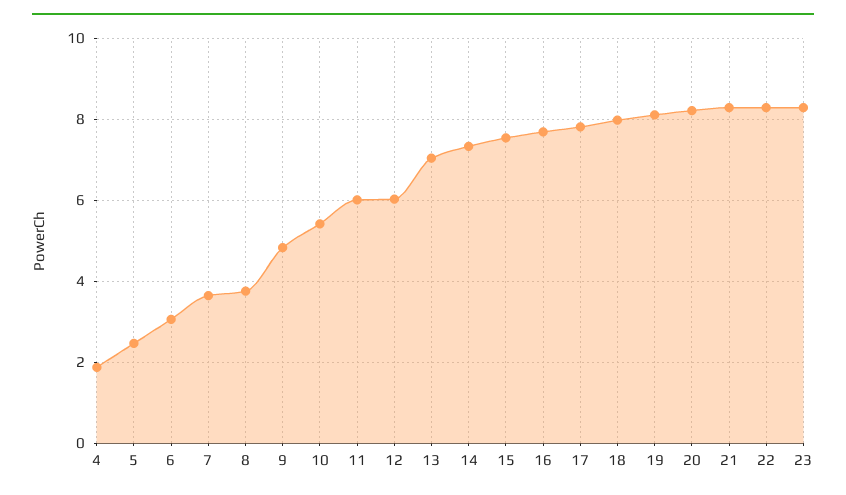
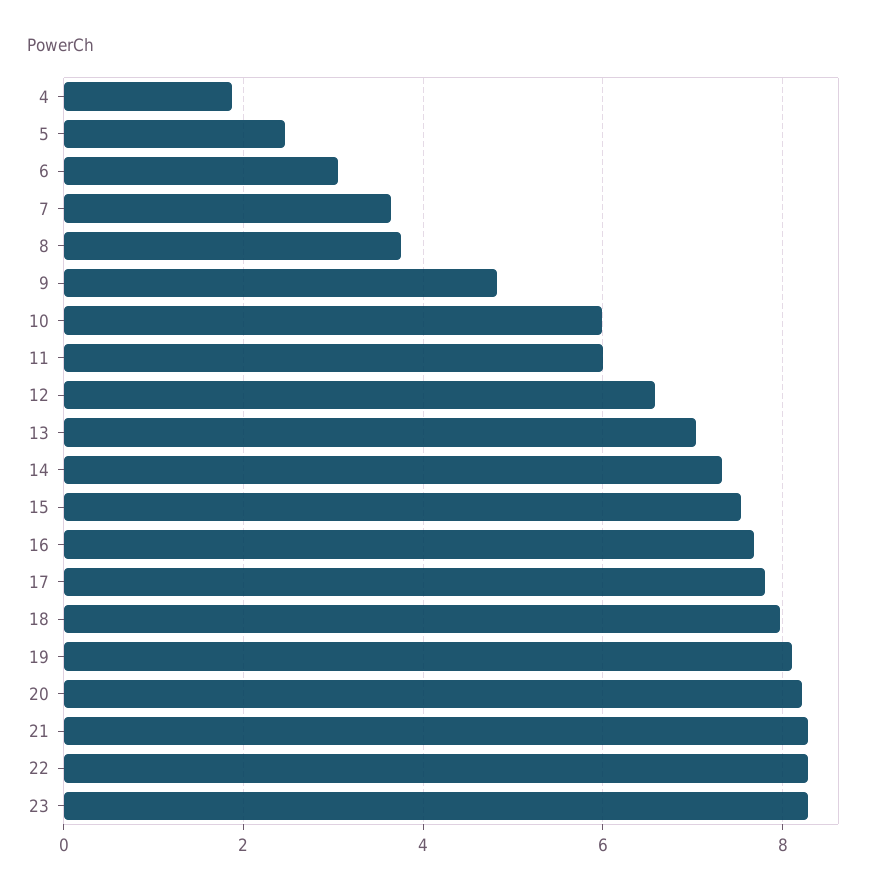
  {
    "4": 1.8,
    "5": 2.4,
    "6": 3,
    "7": 3.6,
    "8": 3.8,
    "9": 4.8,
-   "10": 5.4,
+   "10": 6,
    "11": 6,
-   "12": 6,
+   "12": 6.6,
    "13": 7,
    "14": 7.4,
    "15": 7.6,
    "16": 7.6,
    "17": 7.8,
    "18": 8,
    "19": 8.2,
    "20": 8.2,
    "21": 8.2,
    "22": 8.2,
    "23": 8.2
  }

